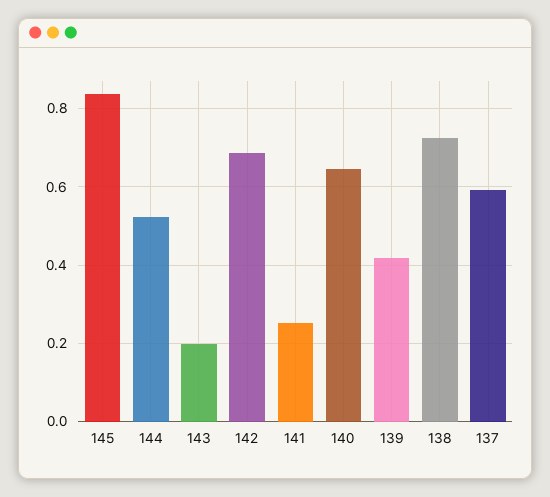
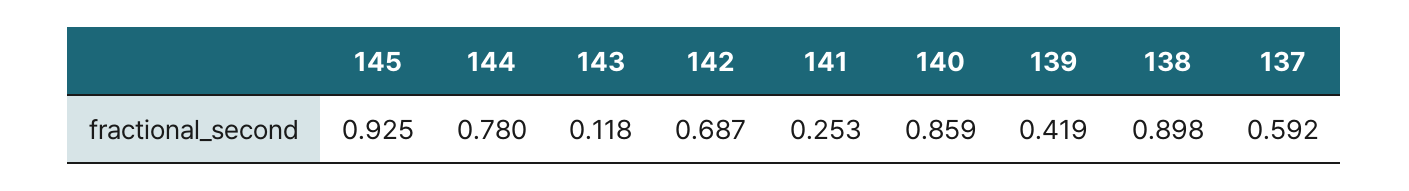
  {
-   "145": 0.84,
+   "145": 0.925,
-   "144": 0.52,
+   "144": 0.78,
-   "143": 0.2,
+   "143": 0.118,
    "142": 0.687,
    "141": 0.253,
-   "140": 0.64,
+   "140": 0.859,
    "139": 0.419,
-   "138": 0.72,
+   "138": 0.898,
    "137": 0.592
  }

